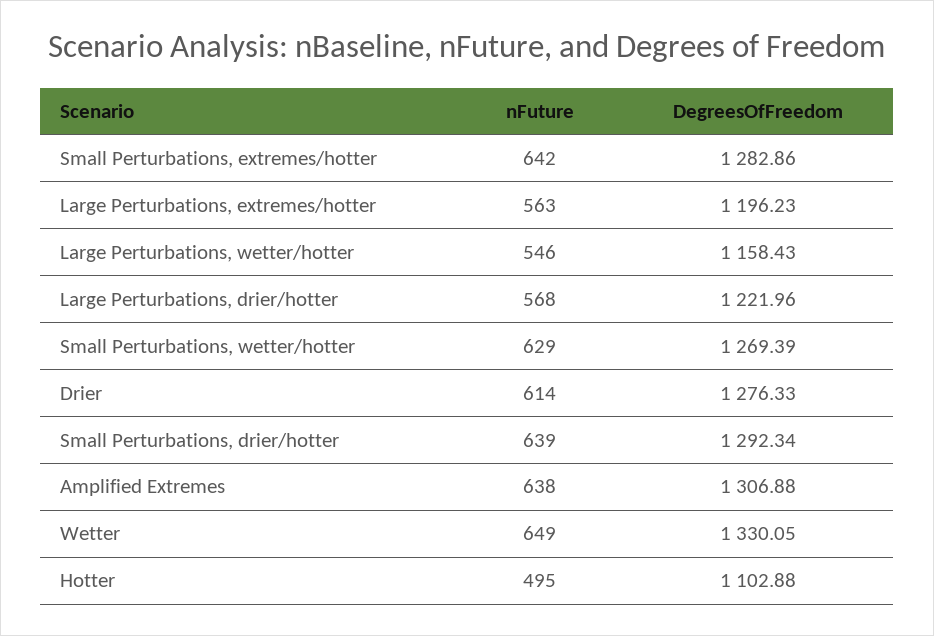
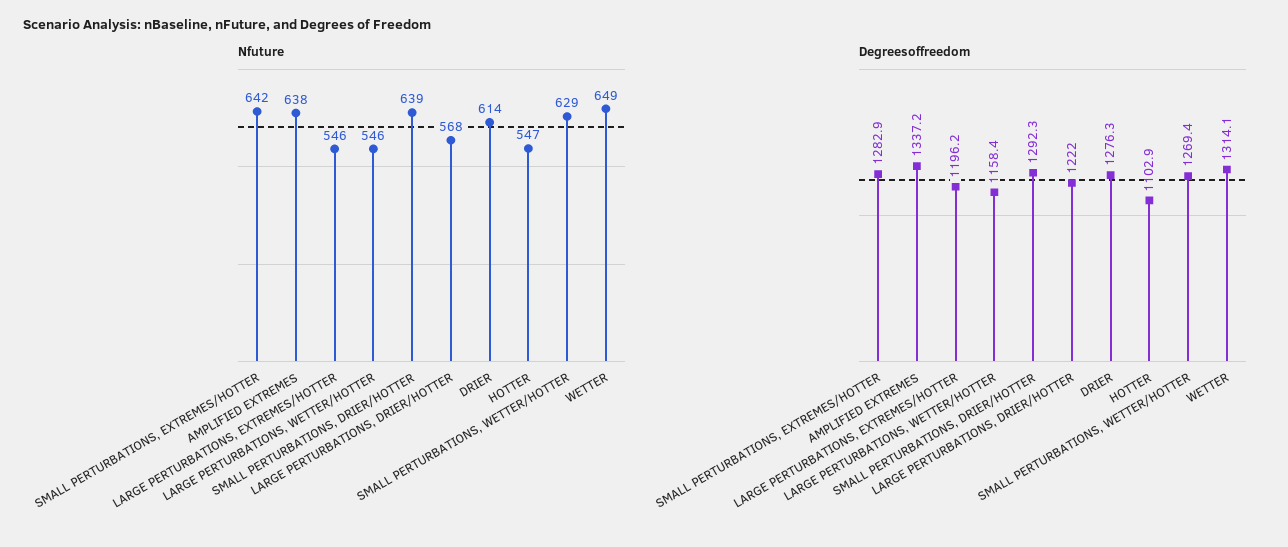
  {
    "nFuture": {
      "Small Perturbations, extremes/hotter": 642,
-     "Large Perturbations, extremes/hotter": 563,
+     "Large Perturbations, extremes/hotter": 546,
      "Large Perturbations, wetter/hotter": 546,
      "Large Perturbations, drier/hotter": 568,
      "Small Perturbations, wetter/hotter": 629,
      "Drier": 614,
      "Small Perturbations, drier/hotter": 639,
      "Amplified Extremes": 638,
      "Wetter": 649,
-     "Hotter": 495
+     "Hotter": 547
    },
    "DegreesOfFreedom": {
      "Small Perturbations, extremes/hotter": 1282.86,
      "Large Perturbations, extremes/hotter": 1196.23,
      "Large Perturbations, wetter/hotter": 1158.43,
      "Large Perturbations, drier/hotter": 1221.96,
      "Small Perturbations, wetter/hotter": 1269.39,
      "Drier": 1276.33,
      "Small Perturbations, drier/hotter": 1292.34,
-     "Amplified Extremes": 1306.88,
+     "Amplified Extremes": 1337.2,
-     "Wetter": 1330.05,
+     "Wetter": 1314.1,
      "Hotter": 1102.88
    }
  }

